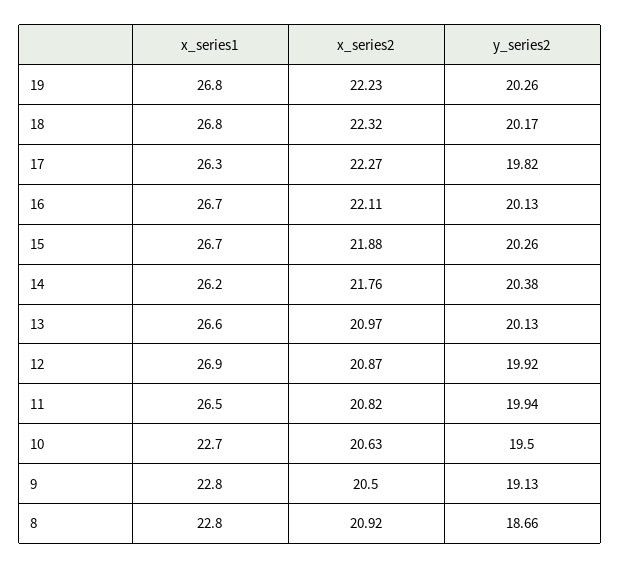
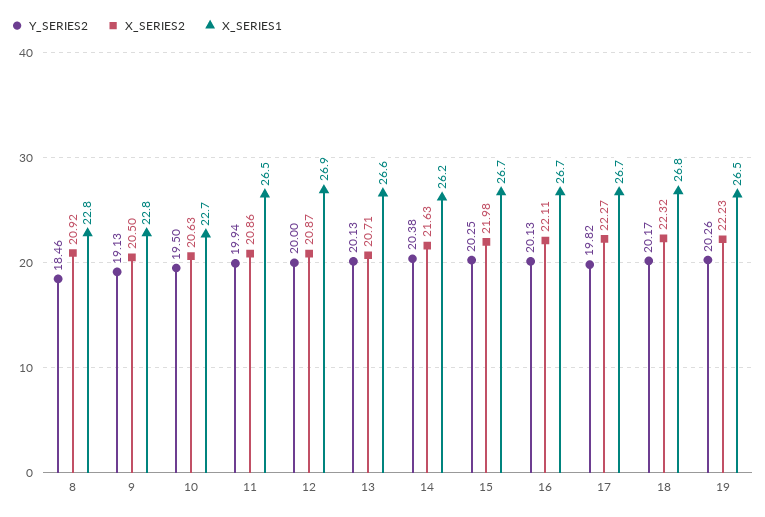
  {
    "x_series1": {
-     "19": 26.8,
+     "19": 26.5,
      "18": 26.8,
-     "17": 26.3,
+     "17": 26.7,
      "16": 26.7,
      "15": 26.7,
      "14": 26.2,
      "13": 26.6,
      "12": 26.9,
      "11": 26.5,
      "10": 22.7,
      "9": 22.8,
      "8": 22.8
    },
    "x_series2": {
      "19": 22.23,
      "18": 22.32,
      "17": 22.27,
      "16": 22.11,
-     "15": 21.88,
+     "15": 21.98,
-     "14": 21.76,
+     "14": 21.63,
-     "13": 20.97,
+     "13": 20.71,
      "12": 20.87,
-     "11": 20.82,
+     "11": 20.86,
      "10": 20.63,
      "9": 20.5,
      "8": 20.92
    },
    "y_series2": {
      "19": 20.26,
      "18": 20.17,
      "17": 19.82,
      "16": 20.13,
-     "15": 20.26,
+     "15": 20.25,
      "14": 20.38,
      "13": 20.13,
-     "12": 19.92,
+     "12": 20,
      "11": 19.94,
      "10": 19.5,
      "9": 19.13,
-     "8": 18.66
+     "8": 18.46
    }
  }

